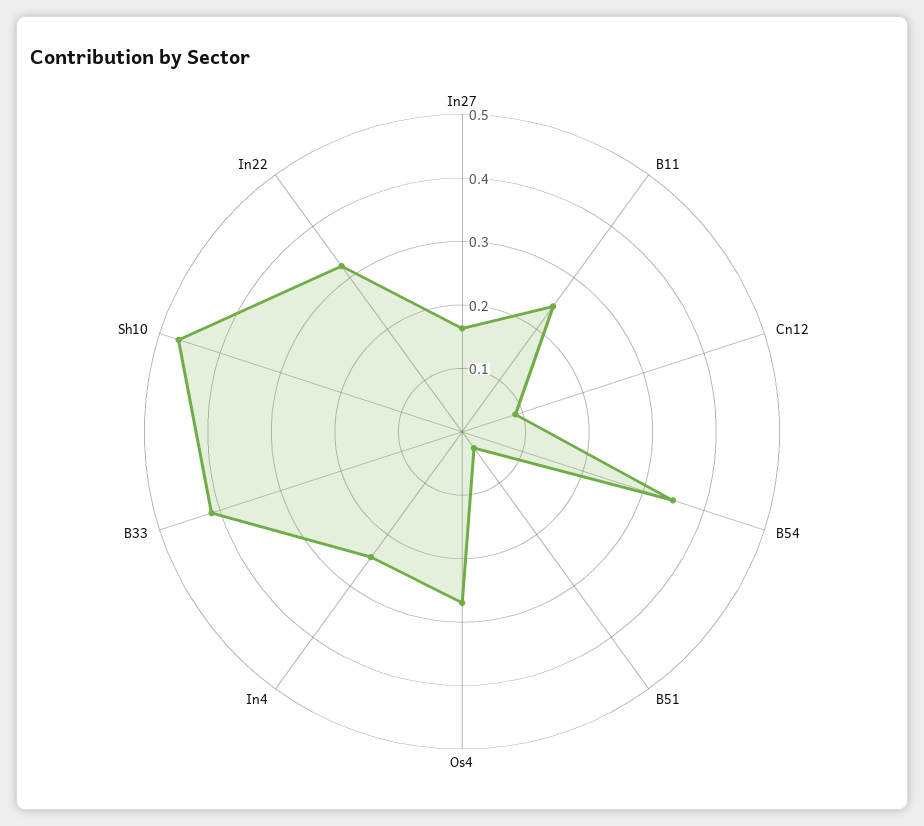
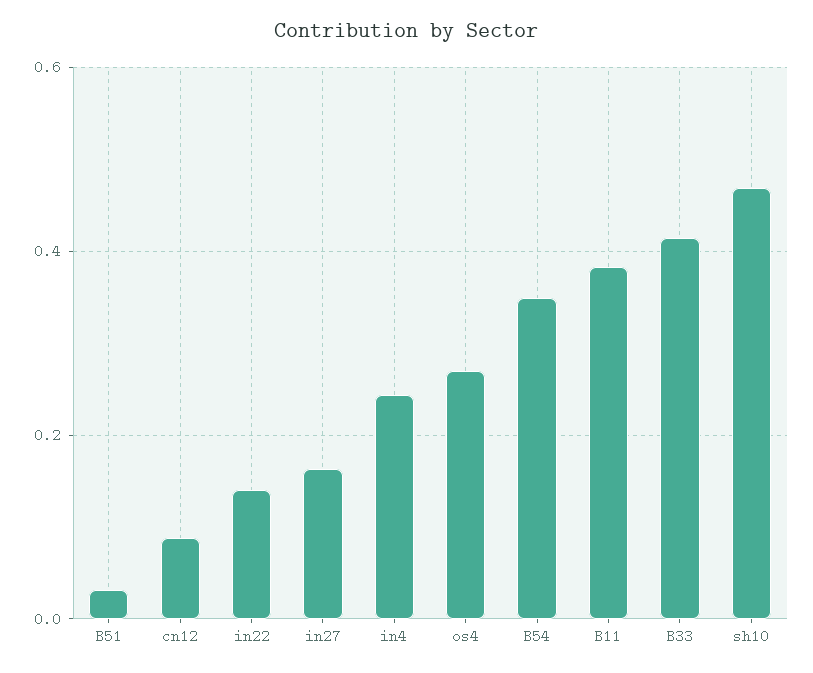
  {
    "In27": 0.16,
-   "B11": 0.24,
+   "B11": 0.38,
    "Cn12": 0.08,
    "B54": 0.34,
    "B51": 0.04,
    "Os4": 0.26,
    "In4": 0.24,
    "B33": 0.42,
    "Sh10": 0.46,
-   "In22": 0.32
+   "In22": 0.14
  }

